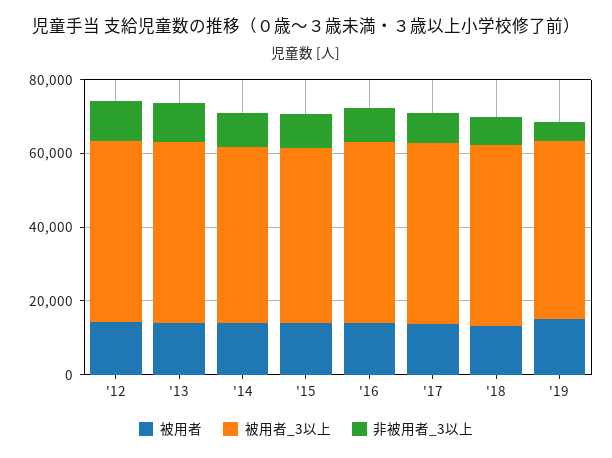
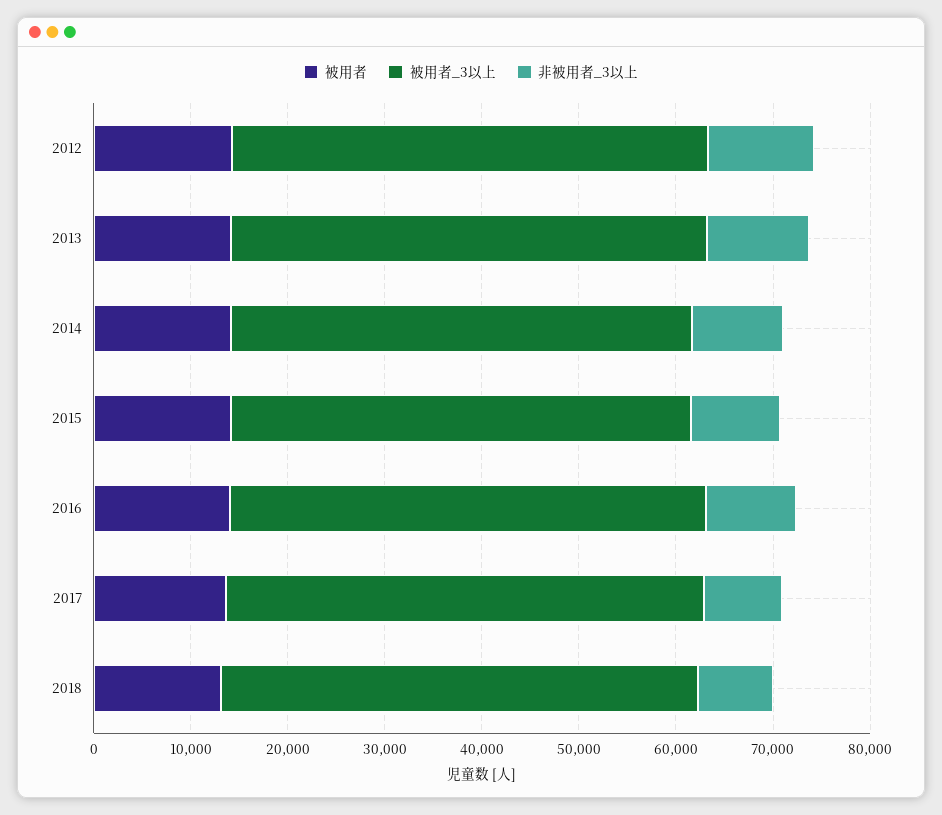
  {
    "被用者": {
      "'12": 14000,
      "'13": 14000,
      "'14": 14000,
      "'15": 14000,
      "'16": 14000,
      "'17": 14000,
-     "'18": 14000,
+     "'18": 14000
-     "'19": 15000
    },
    "被用者_3以上": {
      "'12": 50000,
      "'13": 50000,
      "'14": 48000,
      "'15": 48000,
      "'16": 50000,
      "'17": 50000,
-     "'18": 50000,
+     "'18": 50000
-     "'19": 50000
    },
    "非被用者_3以上": {
      "'12": 10000,
      "'13": 10000,
      "'14": 10000,
      "'15": 10000,
      "'16": 10000,
      "'17": 8000,
-     "'18": 8000,
+     "'18": 8000
-     "'19": 5000
    }
  }

